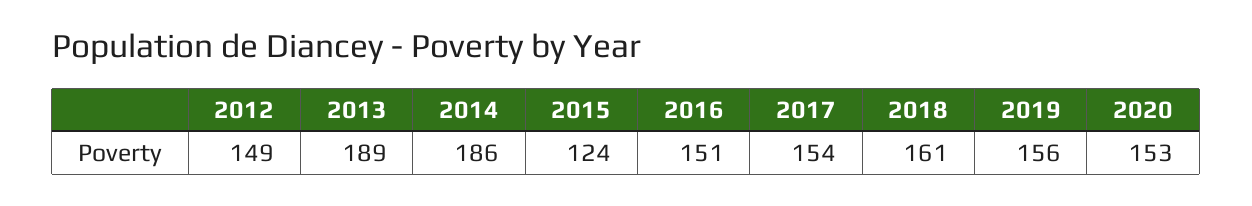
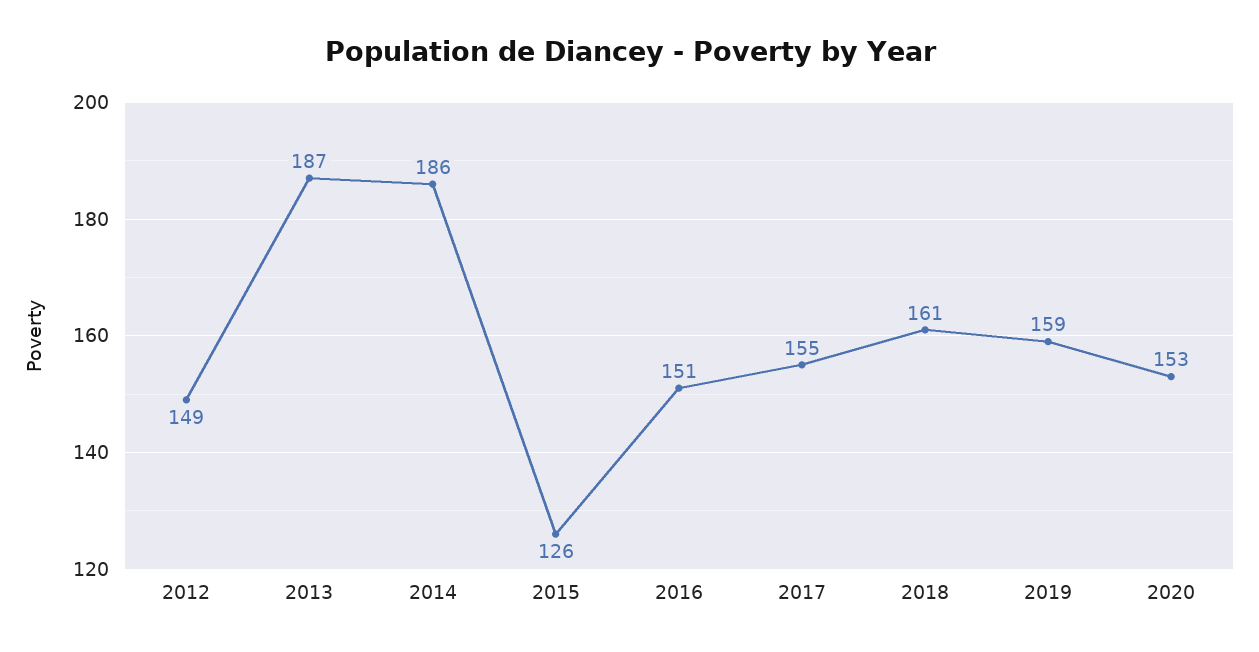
  {
    "2012": 149,
-   "2013": 189,
+   "2013": 187,
    "2014": 186,
-   "2015": 124,
+   "2015": 126,
    "2016": 151,
-   "2017": 154,
+   "2017": 155,
    "2018": 161,
-   "2019": 156,
+   "2019": 159,
    "2020": 153
  }

